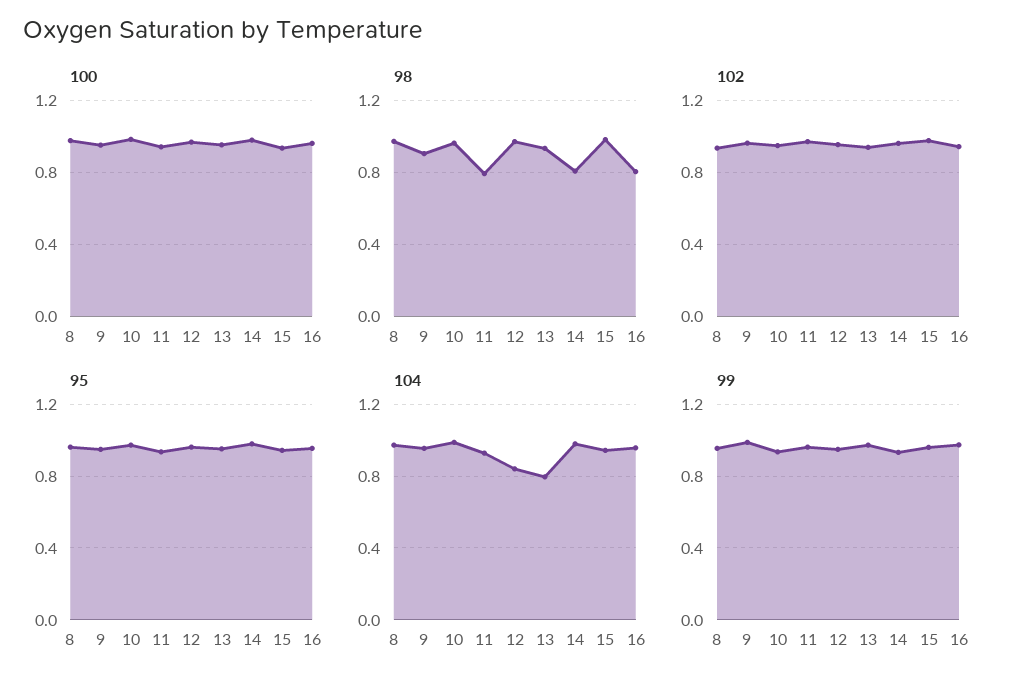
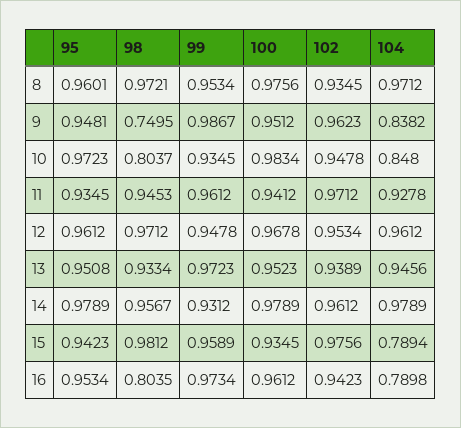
  {
    "100": {
      "8": 0.9756,
      "9": 0.9512,
      "10": 0.9834,
      "11": 0.9412,
      "12": 0.9678,
      "13": 0.9523,
      "14": 0.9789,
      "15": 0.9345,
      "16": 0.9612
    },
    "98": {
      "8": 0.9721,
-     "9": 0.9,
+     "9": 0.7495,
-     "10": 0.95,
+     "10": 0.8037,
-     "11": 0.8,
+     "11": 0.9453,
      "12": 0.9712,
      "13": 0.9334,
-     "14": 0.8,
+     "14": 0.9567,
      "15": 0.9812,
      "16": 0.8035
    },
    "102": {
      "8": 0.9345,
      "9": 0.9623,
      "10": 0.9478,
      "11": 0.9712,
      "12": 0.9534,
      "13": 0.9389,
      "14": 0.9612,
      "15": 0.9756,
      "16": 0.9423
    },
    "95": {
      "8": 0.9601,
      "9": 0.9481,
      "10": 0.9723,
      "11": 0.9345,
      "12": 0.9612,
      "13": 0.9508,
      "14": 0.9789,
      "15": 0.9423,
      "16": 0.9534
    },
    "104": {
      "8": 0.9712,
-     "9": 0.95,
+     "9": 0.8382,
-     "10": 1,
+     "10": 0.848,
      "11": 0.9278,
-     "12": 0.85,
+     "12": 0.9612,
-     "13": 0.8,
+     "13": 0.9456,
      "14": 0.9789,
-     "15": 0.95,
+     "15": 0.7894,
-     "16": 0.95
+     "16": 0.7898
    },
    "99": {
      "8": 0.9534,
      "9": 0.9867,
      "10": 0.9345,
      "11": 0.9612,
      "12": 0.9478,
      "13": 0.9723,
      "14": 0.9312,
      "15": 0.9589,
      "16": 0.9734
    }
  }

